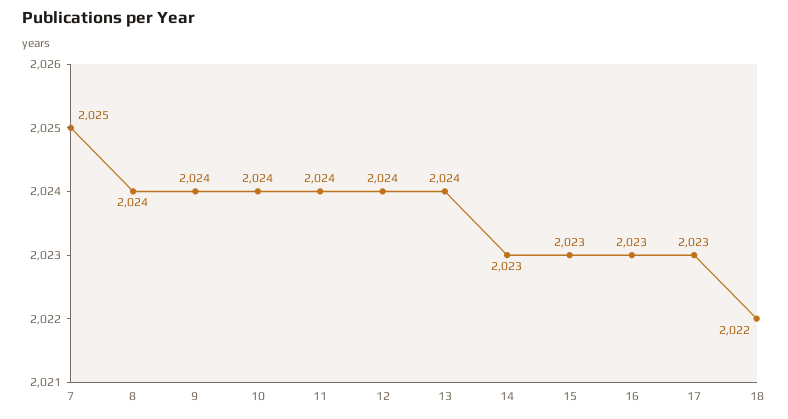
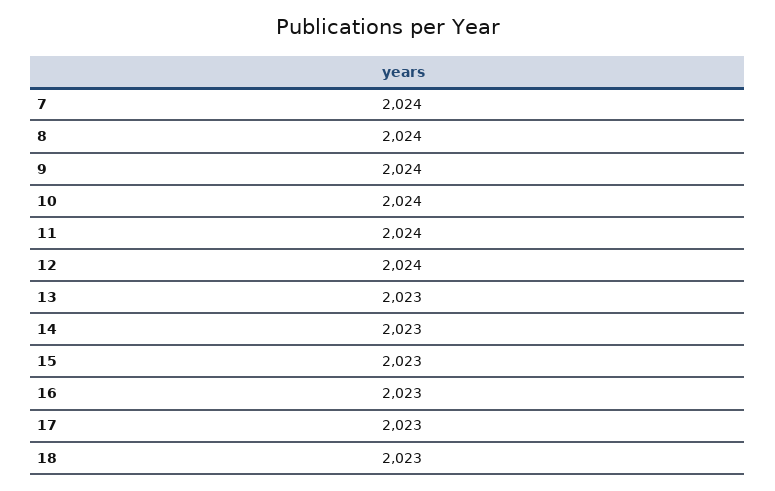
  {
-   "7": 2025,
+   "7": 2024,
    "8": 2024,
    "9": 2024,
    "10": 2024,
    "11": 2024,
    "12": 2024,
-   "13": 2024,
+   "13": 2023,
    "14": 2023,
    "15": 2023,
    "16": 2023,
    "17": 2023,
-   "18": 2022
+   "18": 2023
  }

